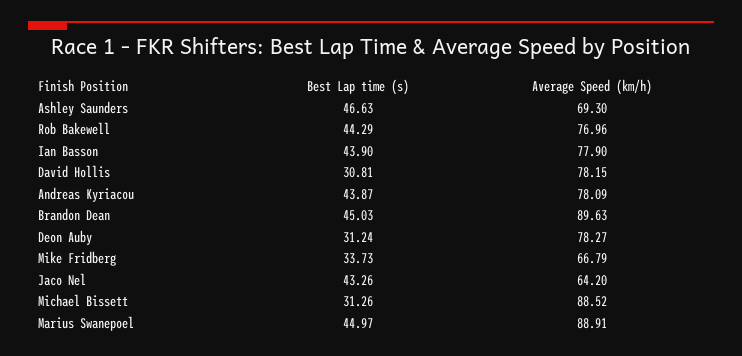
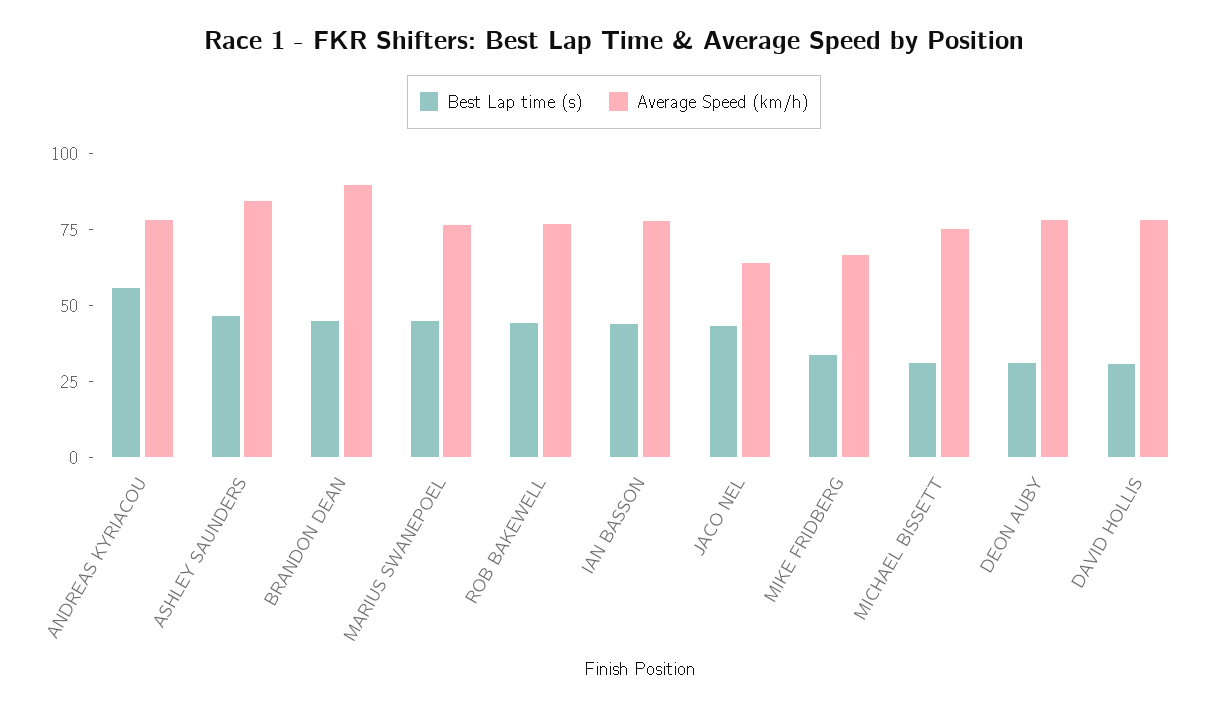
  {
    "Best Lap time (s)": {
      "Ashley Saunders": 46.63,
      "Rob Bakewell": 44.29,
      "Ian Basson": 43.9,
      "David Hollis": 30.81,
-     "Andreas Kyriacou": 43.87,
+     "Andreas Kyriacou": 55,
      "Brandon Dean": 45.03,
      "Deon Auby": 31.24,
      "Mike Fridberg": 33.73,
      "Jaco Nel": 43.26,
      "Michael Bissett": 31.26,
      "Marius Swanepoel": 44.97
    },
    "Average Speed (km/h)": {
-     "Ashley Saunders": 69.3,
+     "Ashley Saunders": 85,
      "Rob Bakewell": 76.96,
      "Ian Basson": 77.9,
      "David Hollis": 78.15,
      "Andreas Kyriacou": 78.09,
      "Brandon Dean": 89.63,
      "Deon Auby": 78.27,
      "Mike Fridberg": 66.79,
      "Jaco Nel": 64.2,
-     "Michael Bissett": 88.52,
+     "Michael Bissett": 75,
-     "Marius Swanepoel": 88.91
+     "Marius Swanepoel": 75
    }
  }

